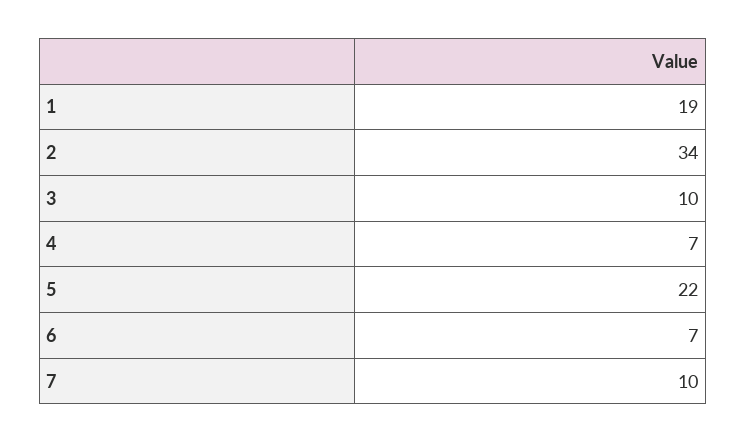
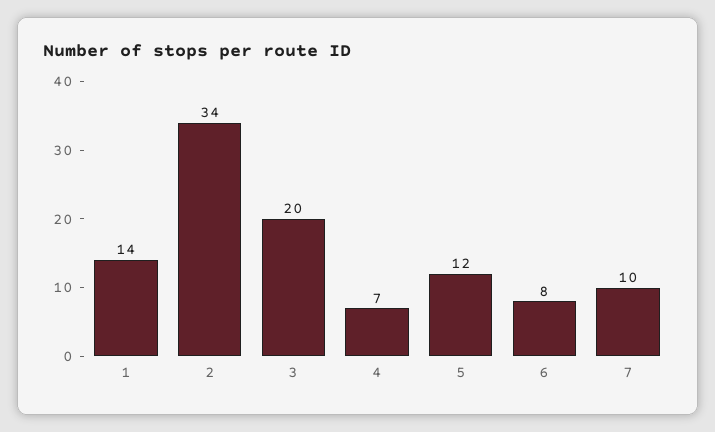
  {
-   "1": 19,
+   "1": 14,
    "2": 34,
-   "3": 10,
+   "3": 20,
    "4": 7,
-   "5": 22,
+   "5": 12,
-   "6": 7,
+   "6": 8,
    "7": 10
  }

